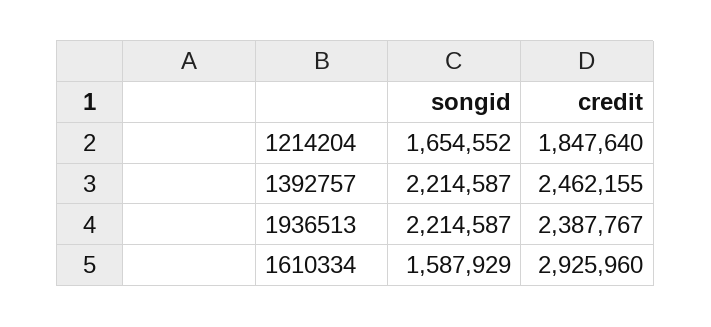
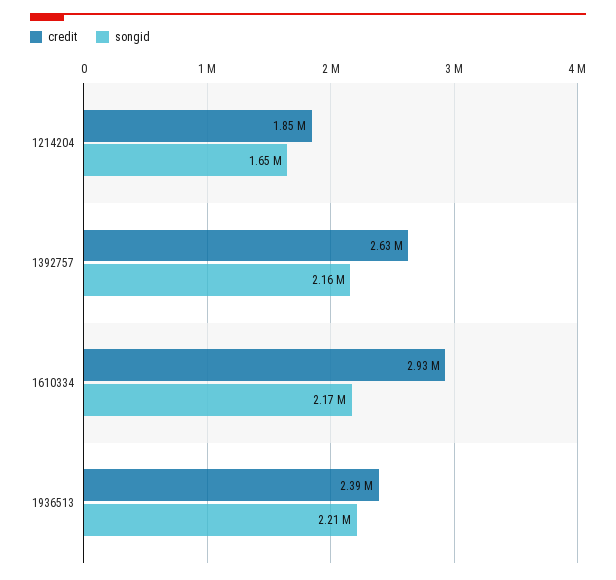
  {
    "songid": {
      "1214204": 1654552,
-     "1392757": 2214587,
+     "1392757": 2160000,
      "1936513": 2214587,
-     "1610334": 1587929
+     "1610334": 2170000
    },
    "credit": {
      "1214204": 1847640,
-     "1392757": 2462155,
+     "1392757": 2630000,
      "1936513": 2387767,
      "1610334": 2925960
    }
  }

